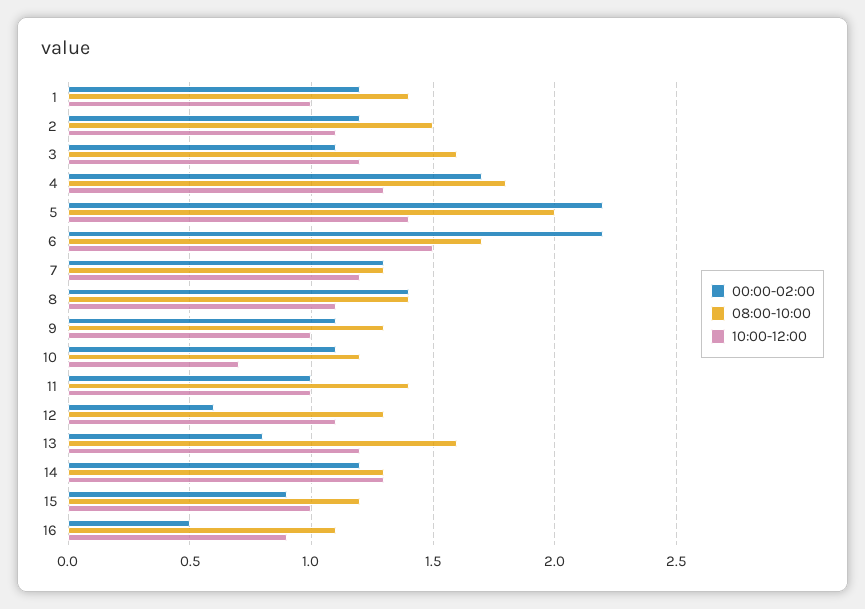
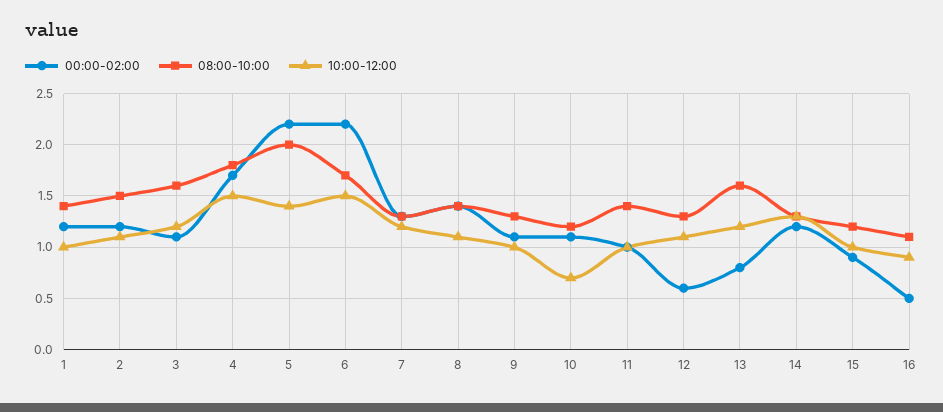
  {
    "00:00-02:00": {
      "1": 1.2,
      "2": 1.2,
      "3": 1.1,
      "4": 1.7,
      "5": 2.2,
      "6": 2.2,
      "7": 1.3,
      "8": 1.4,
      "9": 1.1,
      "10": 1.1,
      "11": 1,
      "12": 0.6,
      "13": 0.8,
      "14": 1.2,
      "15": 0.9,
      "16": 0.5
    },
    "08:00-10:00": {
      "1": 1.4,
      "2": 1.5,
      "3": 1.6,
      "4": 1.8,
      "5": 2,
      "6": 1.7,
      "7": 1.3,
      "8": 1.4,
      "9": 1.3,
      "10": 1.2,
      "11": 1.4,
      "12": 1.3,
      "13": 1.6,
      "14": 1.3,
      "15": 1.2,
      "16": 1.1
    },
    "10:00-12:00": {
      "1": 1,
      "2": 1.1,
      "3": 1.2,
-     "4": 1.3,
+     "4": 1.5,
      "5": 1.4,
      "6": 1.5,
      "7": 1.2,
      "8": 1.1,
      "9": 1,
      "10": 0.7,
      "11": 1,
      "12": 1.1,
      "13": 1.2,
      "14": 1.3,
      "15": 1,
      "16": 0.9
    }
  }

